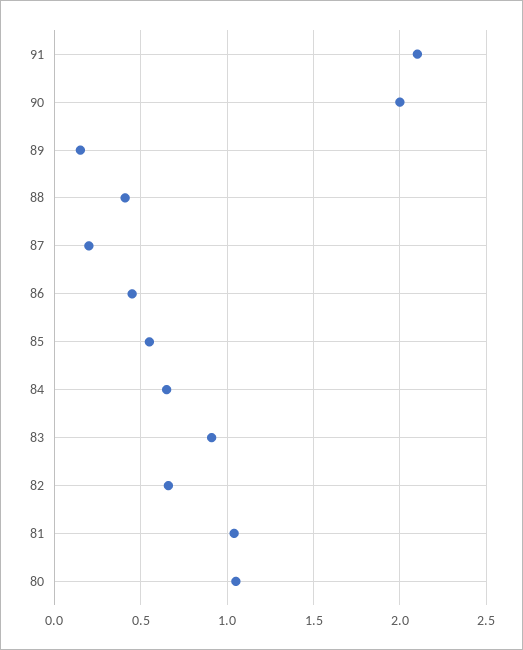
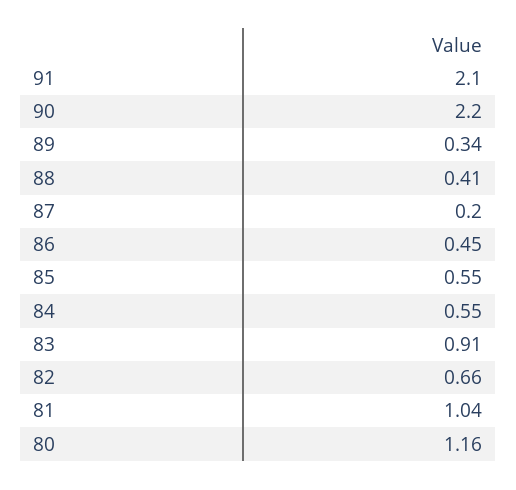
  {
    "91": 2.1,
-   "90": 2,
+   "90": 2.2,
-   "89": 0.15,
+   "89": 0.34,
    "88": 0.41,
    "87": 0.2,
    "86": 0.45,
    "85": 0.55,
-   "84": 0.65,
+   "84": 0.55,
    "83": 0.91,
    "82": 0.66,
    "81": 1.04,
-   "80": 1.05
+   "80": 1.16
  }

